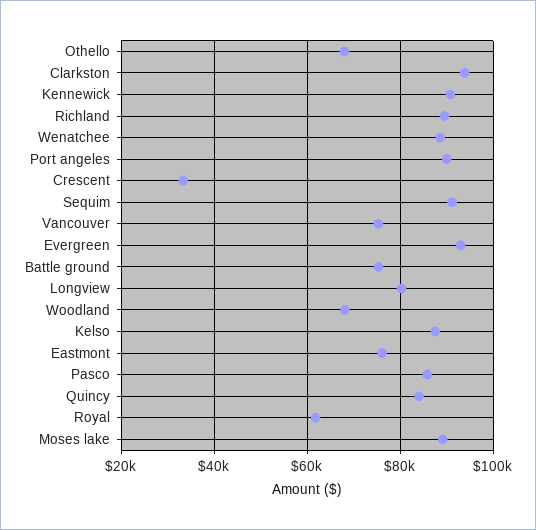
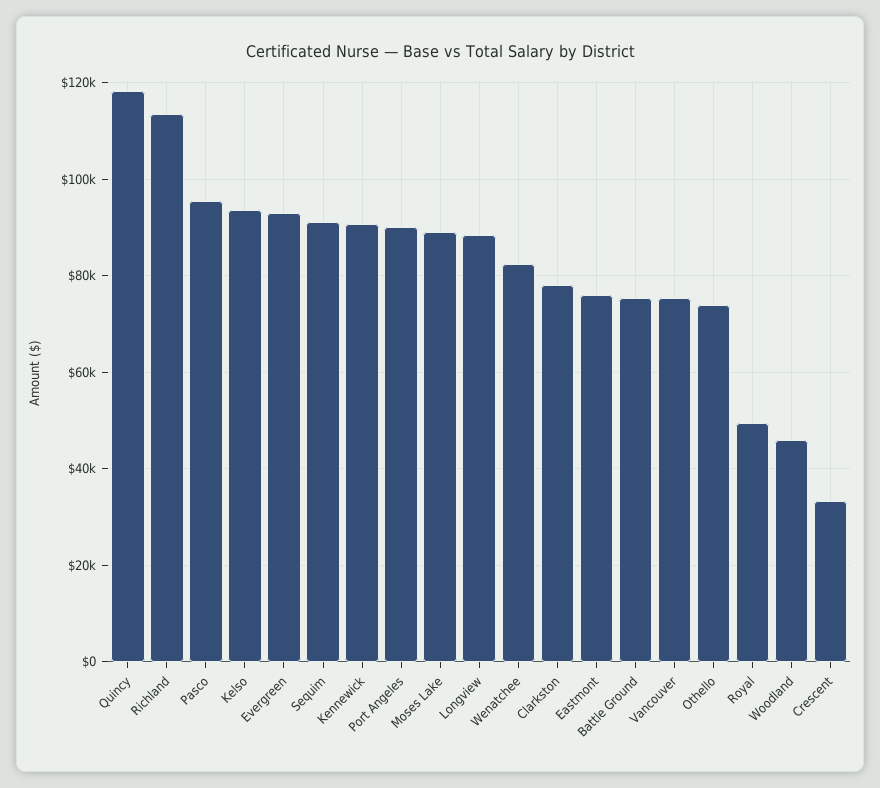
  {
-   "Othello": 68000,
+   "Othello": 74000,
-   "Clarkston": 94000,
+   "Clarkston": 78000,
    "Kennewick": 90000,
-   "Richland": 90000,
+   "Richland": 114000,
-   "Wenatchee": 88000,
+   "Wenatchee": 82000,
    "Port angeles": 90000,
    "Crescent": 34000,
    "Sequim": 92000,
    "Vancouver": 76000,
    "Evergreen": 92000,
    "Battle ground": 76000,
-   "Longview": 80000,
+   "Longview": 88000,
-   "Woodland": 68000,
+   "Woodland": 46000,
-   "Kelso": 88000,
+   "Kelso": 94000,
    "Eastmont": 76000,
-   "Pasco": 86000,
+   "Pasco": 96000,
-   "Quincy": 84000,
+   "Quincy": 118000,
-   "Royal": 62000,
+   "Royal": 50000,
    "Moses lake": 90000
  }

